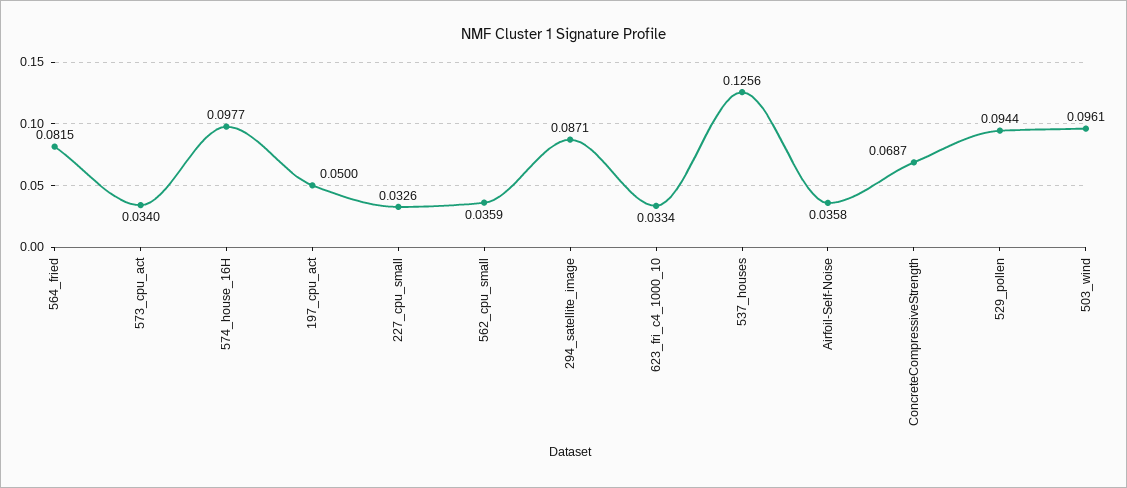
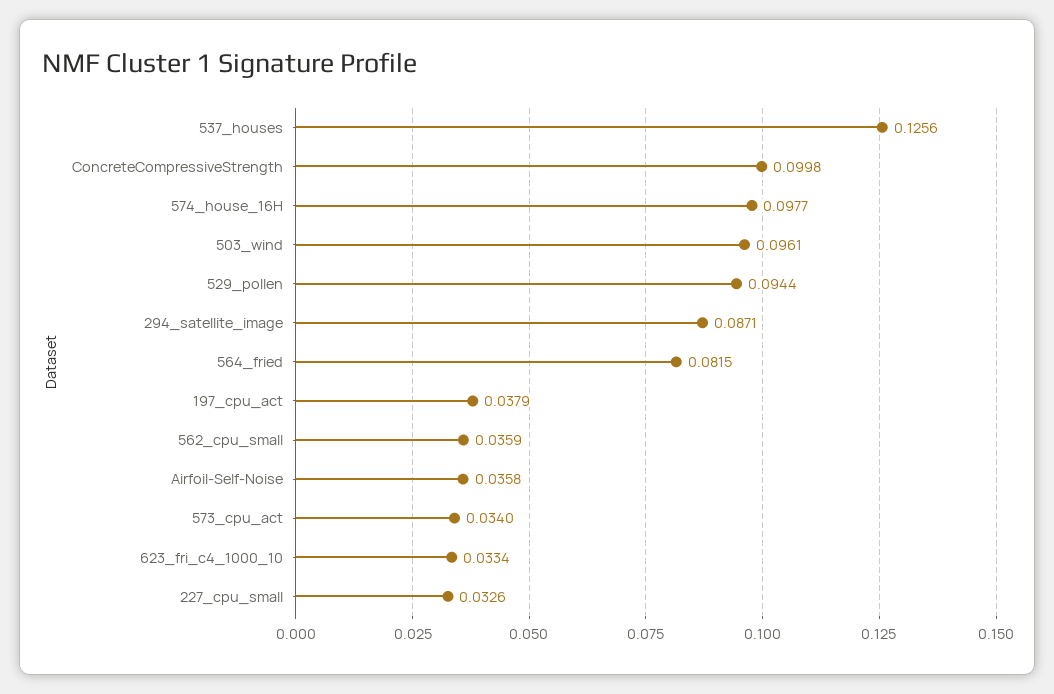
  {
    "564_fried": 0.0815,
    "573_cpu_act": 0.034,
    "574_house_16H": 0.0977,
-   "197_cpu_act": 0.05,
+   "197_cpu_act": 0.0379,
    "227_cpu_small": 0.0326,
    "562_cpu_small": 0.0359,
    "294_satellite_image": 0.0871,
    "623_fri_c4_1000_10": 0.0334,
    "537_houses": 0.1256,
    "Airfoil-Self-Noise": 0.0358,
-   "ConcreteCompressiveStrength": 0.0687,
+   "ConcreteCompressiveStrength": 0.0998,
    "529_pollen": 0.0944,
    "503_wind": 0.0961
  }

